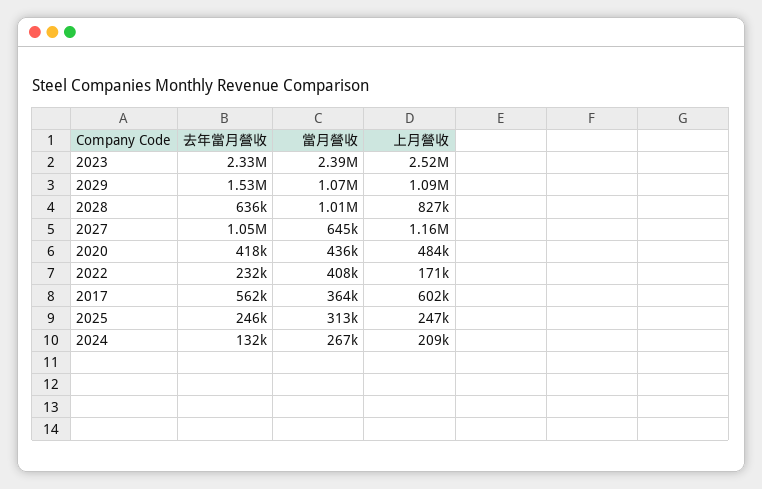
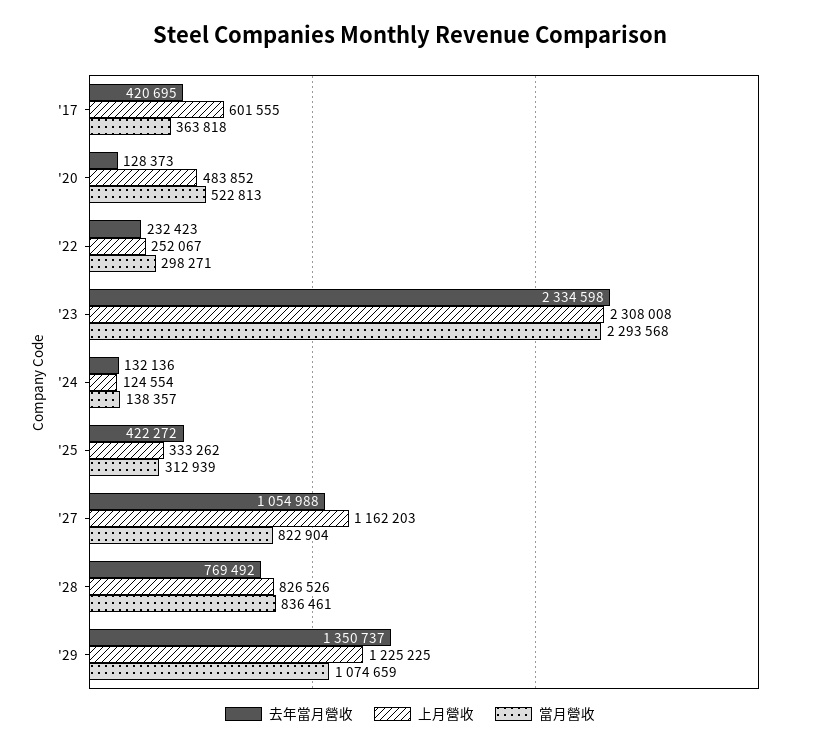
  {
    "去年當月營收": {
      "2023": 2334598,
-     "2029": 1530000,
+     "2029": 1350737,
-     "2028": 636000,
+     "2028": 769492,
      "2027": 1054988,
-     "2020": 418000,
+     "2020": 128373,
      "2022": 232423,
-     "2017": 562000,
+     "2017": 420695,
-     "2025": 246000,
+     "2025": 422272,
      "2024": 132136
    },
    "當月營收": {
-     "2023": 2390000,
+     "2023": 2293568,
      "2029": 1074659,
-     "2028": 1010000,
+     "2028": 836461,
-     "2027": 645000,
+     "2027": 822904,
-     "2020": 436000,
+     "2020": 522813,
-     "2022": 408000,
+     "2022": 298271,
      "2017": 363818,
      "2025": 312939,
-     "2024": 267000
+     "2024": 138357
    },
    "上月營收": {
-     "2023": 2520000,
+     "2023": 2308008,
-     "2029": 1090000,
+     "2029": 1225225,
      "2028": 826526,
      "2027": 1162203,
      "2020": 483852,
-     "2022": 171000,
+     "2022": 252067,
      "2017": 601555,
-     "2025": 247000,
+     "2025": 333262,
-     "2024": 209000
+     "2024": 124554
    }
  }

